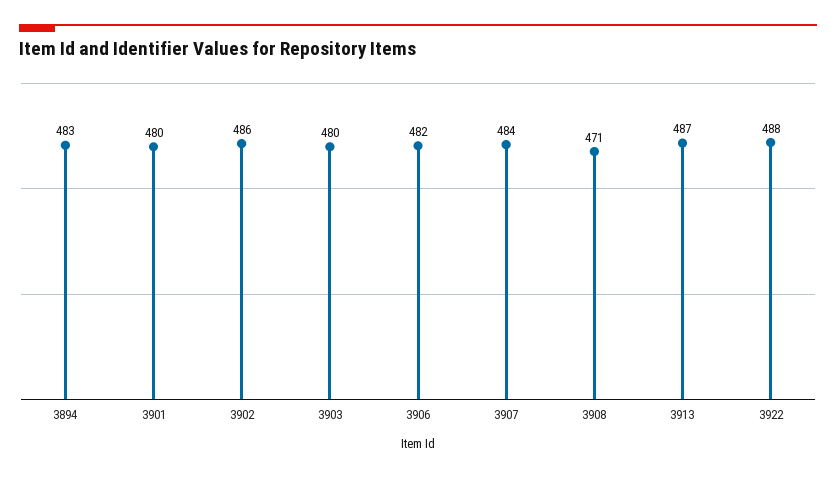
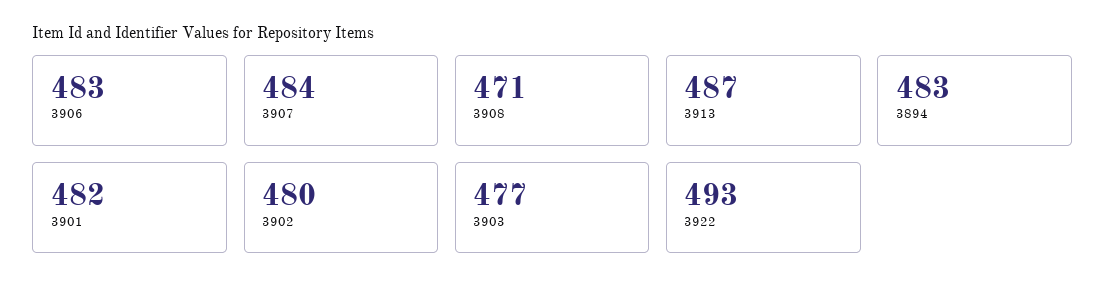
  {
    "3894": 483,
-   "3901": 480,
+   "3901": 482,
-   "3902": 486,
+   "3902": 480,
-   "3903": 480,
+   "3903": 477,
-   "3906": 482,
+   "3906": 483,
    "3907": 484,
    "3908": 471,
    "3913": 487,
-   "3922": 488
+   "3922": 493
  }

